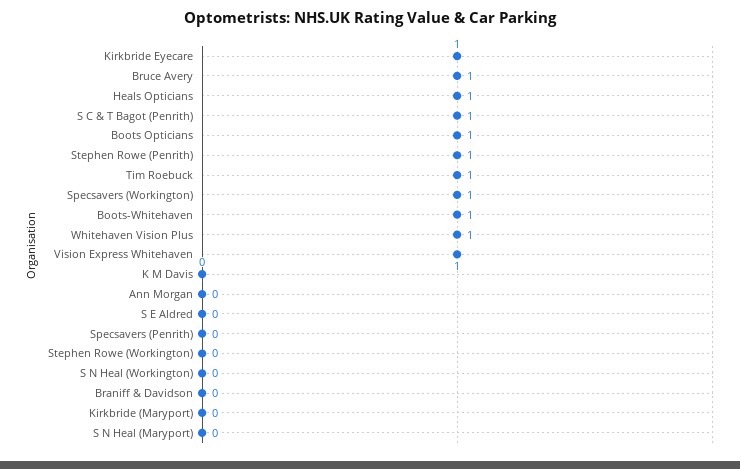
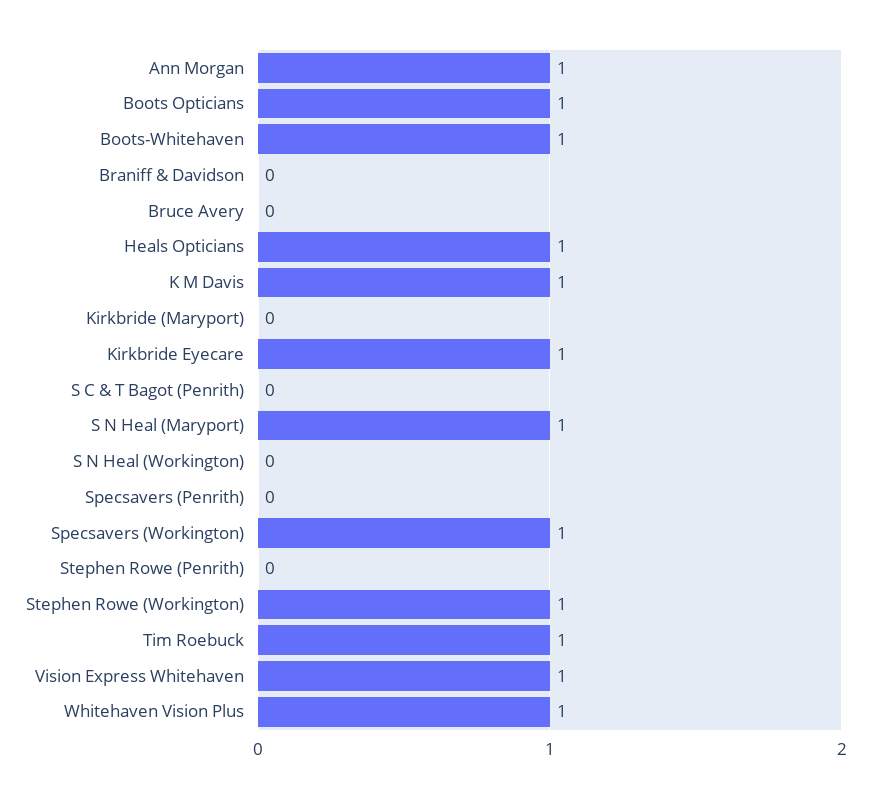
  {
    "Kirkbride Eyecare": 1,
-   "Bruce Avery": 1,
+   "Bruce Avery": 0,
    "Heals Opticians": 1,
-   "S C & T Bagot (Penrith)": 1,
+   "S C & T Bagot (Penrith)": 0,
    "Boots Opticians": 1,
-   "Stephen Rowe (Penrith)": 1,
+   "Stephen Rowe (Penrith)": 0,
    "Tim Roebuck": 1,
    "Specsavers (Workington)": 1,
    "Boots-Whitehaven": 1,
    "Whitehaven Vision Plus": 1,
    "Vision Express Whitehaven": 1,
-   "K M Davis": 0,
+   "K M Davis": 1,
-   "Ann Morgan": 0,
+   "Ann Morgan": 1,
-   "S E Aldred": 0,
    "Specsavers (Penrith)": 0,
-   "Stephen Rowe (Workington)": 0,
+   "Stephen Rowe (Workington)": 1,
    "S N Heal (Workington)": 0,
    "Braniff & Davidson": 0,
    "Kirkbride (Maryport)": 0,
-   "S N Heal (Maryport)": 0
+   "S N Heal (Maryport)": 1
  }

